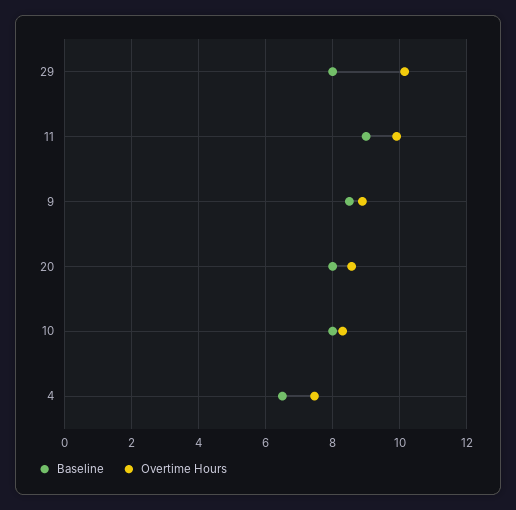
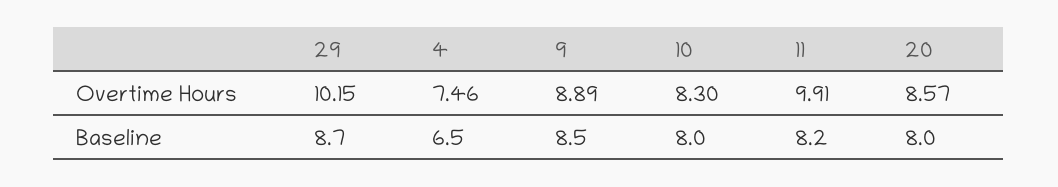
  {
    "Baseline": {
-     "29": 8,
+     "29": 8.7,
-     "11": 9,
+     "11": 8.2,
      "9": 8.5,
      "20": 8,
      "10": 8,
      "4": 6.5
    },
    "Overtime Hours": {
      "29": 10.15,
      "11": 9.91,
      "9": 8.89,
      "20": 8.57,
      "10": 8.3,
      "4": 7.46
    }
  }

